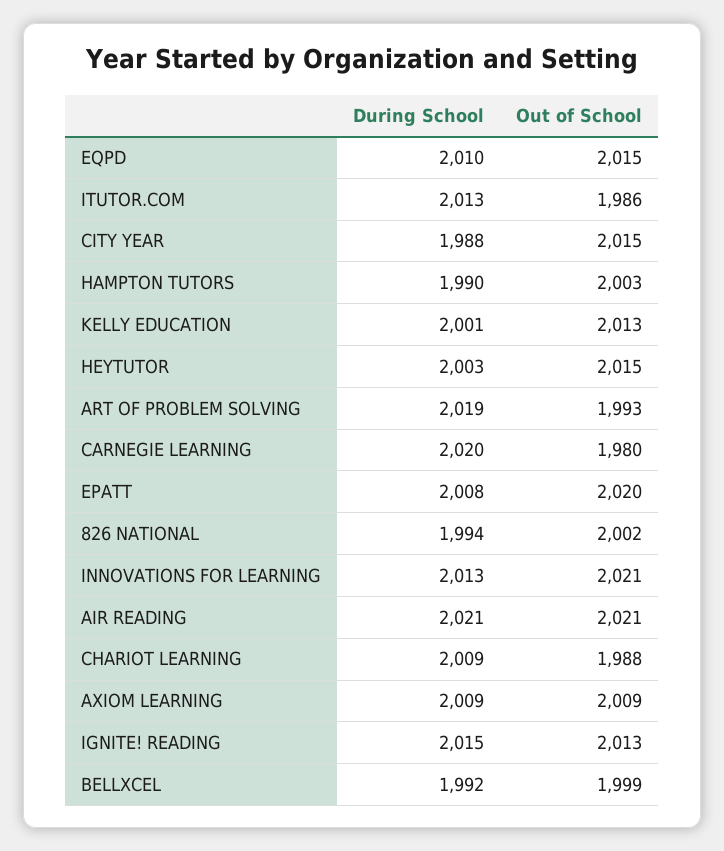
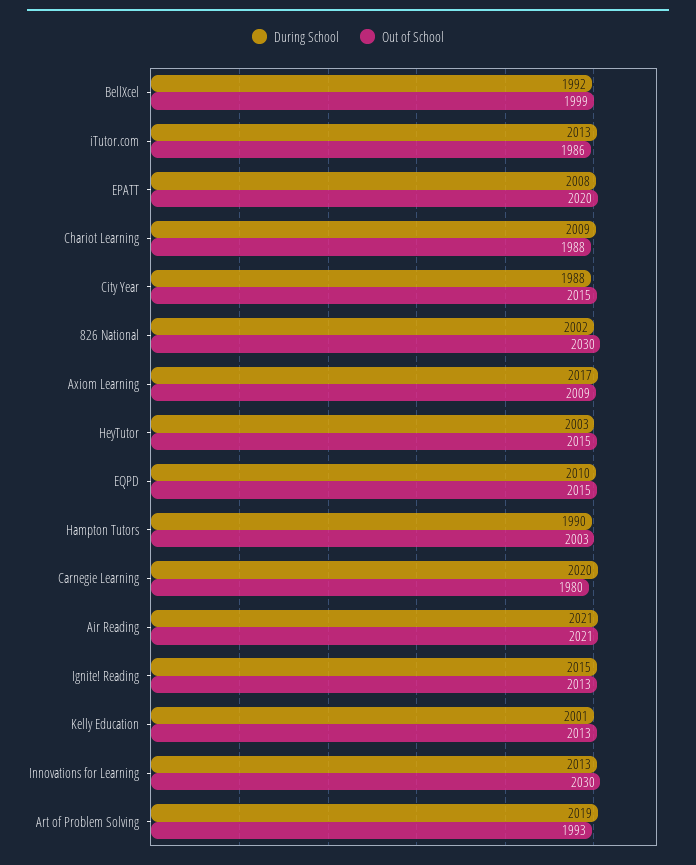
  {
    "During School": {
      "EQPD": 2010,
      "ITUTOR.COM": 2013,
      "CITY YEAR": 1988,
      "HAMPTON TUTORS": 1990,
      "KELLY EDUCATION": 2001,
      "HEYTUTOR": 2003,
      "ART OF PROBLEM SOLVING": 2019,
      "CARNEGIE LEARNING": 2020,
      "EPATT": 2008,
-     "826 NATIONAL": 1994,
+     "826 NATIONAL": 2002,
      "INNOVATIONS FOR LEARNING": 2013,
      "AIR READING": 2021,
      "CHARIOT LEARNING": 2009,
-     "AXIOM LEARNING": 2009,
+     "AXIOM LEARNING": 2017,
      "IGNITE! READING": 2015,
      "BELLXCEL": 1992
    },
    "Out of School": {
      "EQPD": 2015,
      "ITUTOR.COM": 1986,
      "CITY YEAR": 2015,
      "HAMPTON TUTORS": 2003,
      "KELLY EDUCATION": 2013,
      "HEYTUTOR": 2015,
      "ART OF PROBLEM SOLVING": 1993,
      "CARNEGIE LEARNING": 1980,
      "EPATT": 2020,
-     "826 NATIONAL": 2002,
+     "826 NATIONAL": 2030,
-     "INNOVATIONS FOR LEARNING": 2021,
+     "INNOVATIONS FOR LEARNING": 2030,
      "AIR READING": 2021,
      "CHARIOT LEARNING": 1988,
      "AXIOM LEARNING": 2009,
      "IGNITE! READING": 2013,
      "BELLXCEL": 1999
    }
  }

